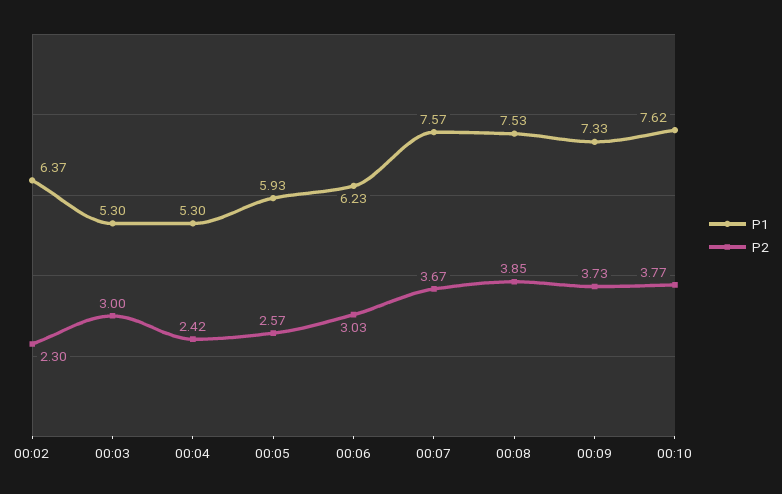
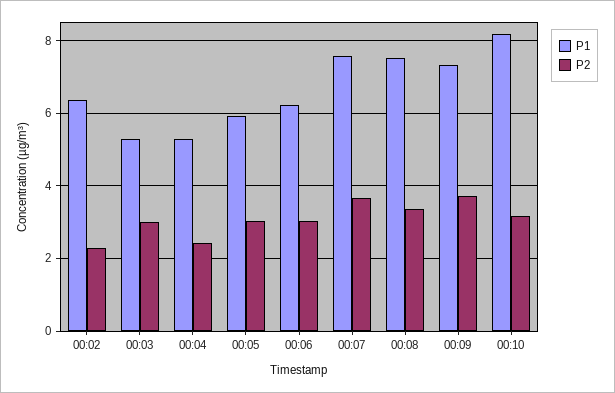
  {
    "P1": {
      "00:02": 6.37,
      "00:03": 5.3,
      "00:04": 5.3,
      "00:05": 5.93,
      "00:06": 6.23,
      "00:07": 7.57,
      "00:08": 7.53,
      "00:09": 7.33,
-     "00:10": 7.62
+     "00:10": 8.2
    },
    "P2": {
      "00:02": 2.3,
      "00:03": 3,
      "00:04": 2.42,
-     "00:05": 2.57,
+     "00:05": 3,
      "00:06": 3.03,
      "00:07": 3.67,
-     "00:08": 3.85,
+     "00:08": 3.4,
      "00:09": 3.73,
-     "00:10": 3.77
+     "00:10": 3.2
    }
  }

